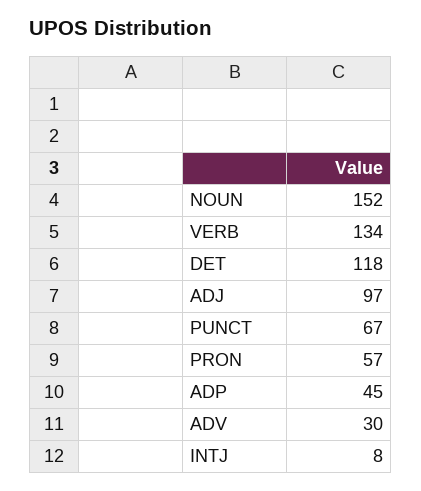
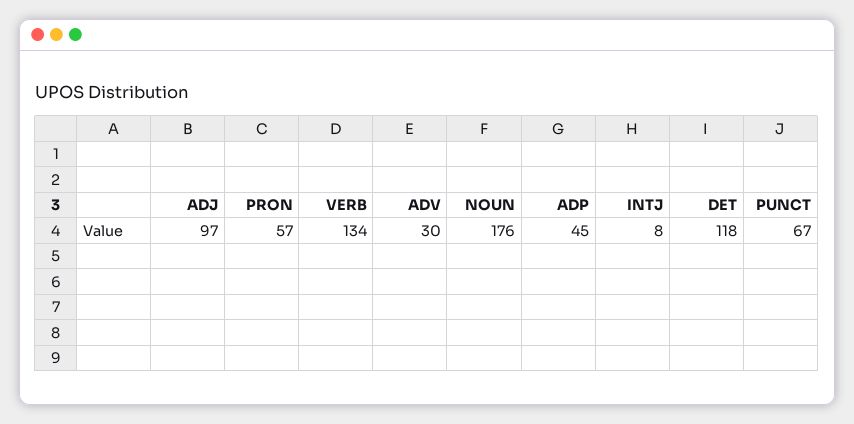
  {
-   "NOUN": 152,
+   "NOUN": 176,
    "VERB": 134,
    "DET": 118,
    "ADJ": 97,
    "PUNCT": 67,
    "PRON": 57,
    "ADP": 45,
    "ADV": 30,
    "INTJ": 8
  }

